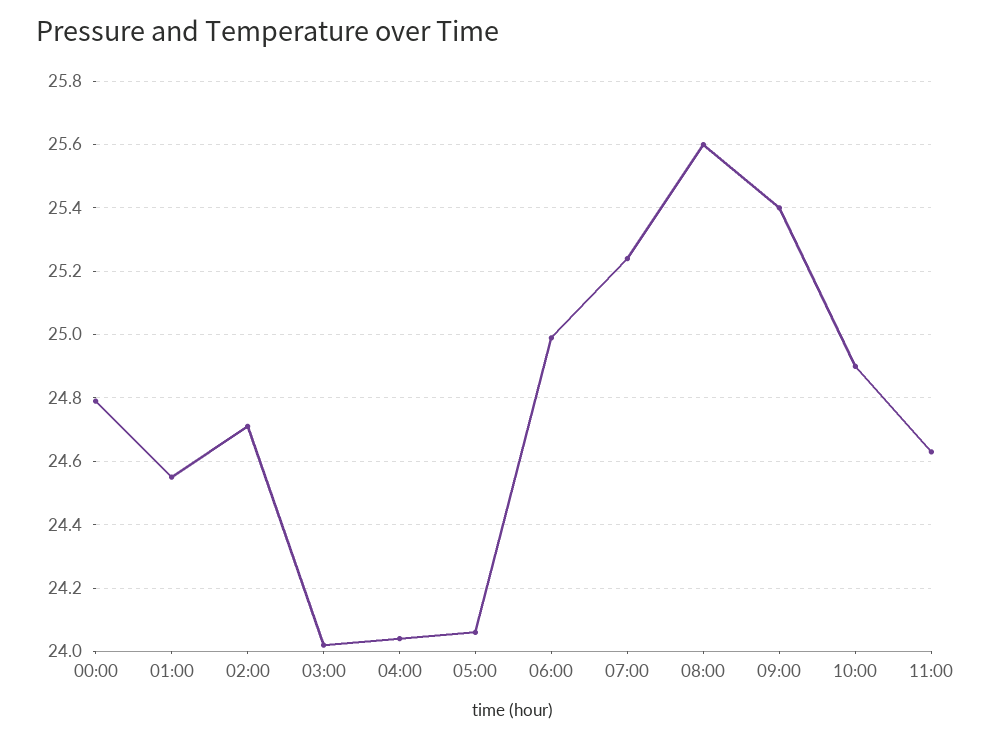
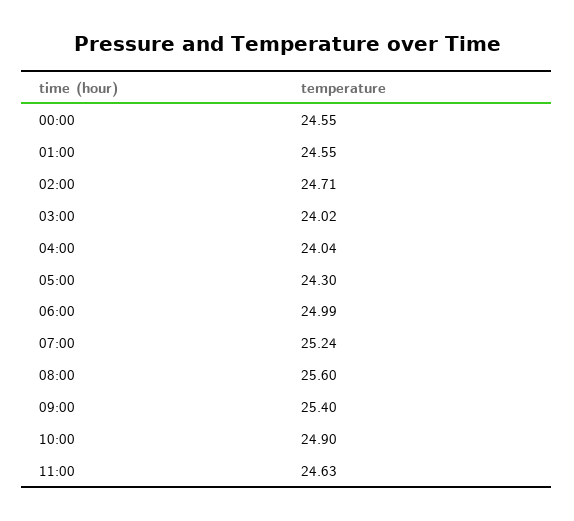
  {
-   "00:00": 24.8,
+   "00:00": 24.55,
    "01:00": 24.55,
    "02:00": 24.71,
    "03:00": 24.02,
    "04:00": 24.04,
-   "05:00": 24.05,
+   "05:00": 24.3,
    "06:00": 24.99,
    "07:00": 25.24,
    "08:00": 25.6,
    "09:00": 25.4,
    "10:00": 24.9,
    "11:00": 24.63
  }

